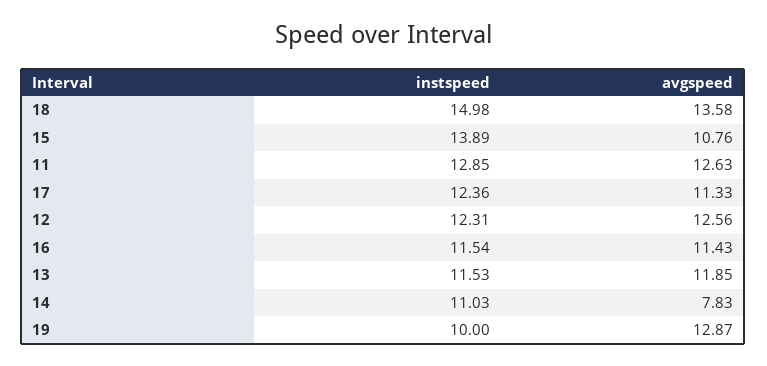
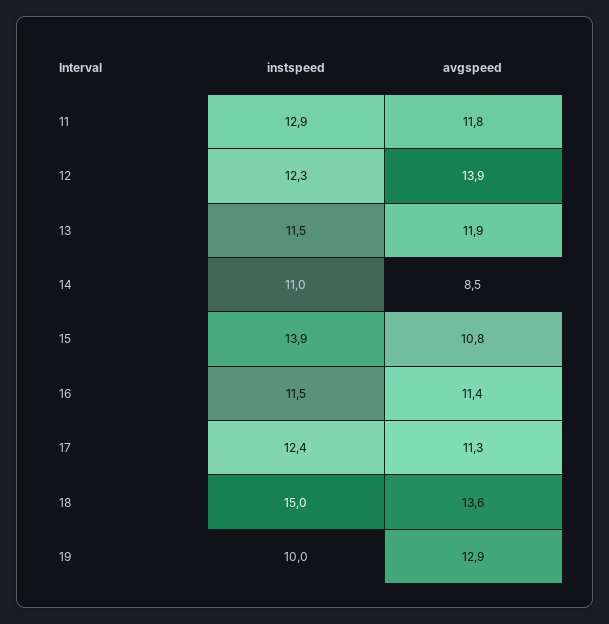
  {
    "instspeed": {
      "18": 14.98,
      "15": 13.89,
      "11": 12.85,
      "17": 12.36,
      "12": 12.31,
      "16": 11.54,
      "13": 11.53,
      "14": 11.03,
      "19": 10
    },
    "avgspeed": {
      "18": 13.58,
      "15": 10.76,
-     "11": 12.63,
+     "11": 11.8,
      "17": 11.33,
-     "12": 12.56,
+     "12": 13.9,
      "16": 11.43,
      "13": 11.85,
-     "14": 7.83,
+     "14": 8.5,
      "19": 12.87
    }
  }

